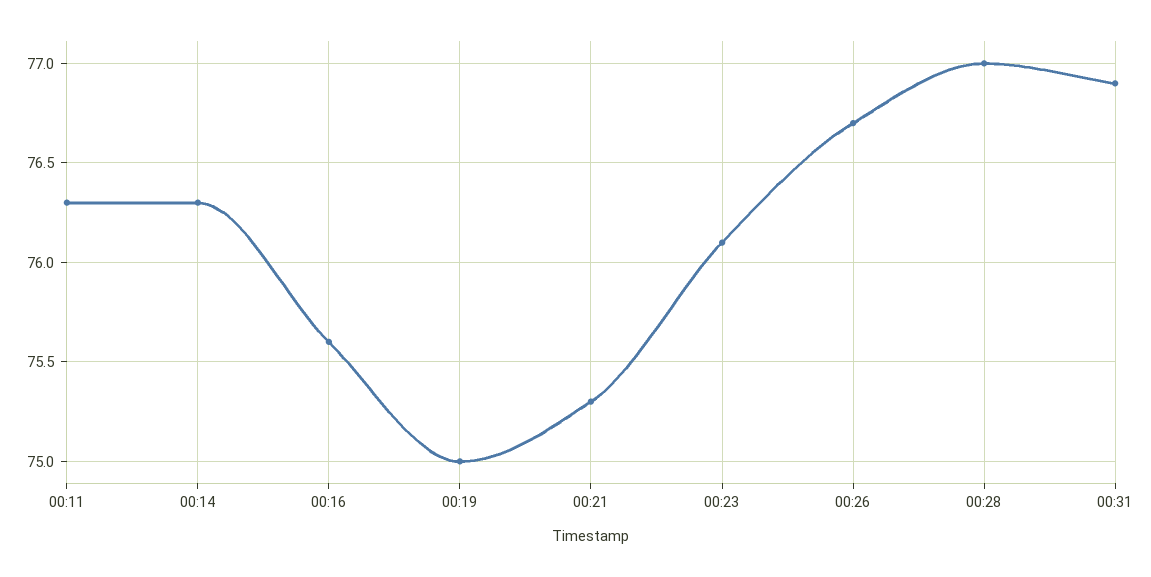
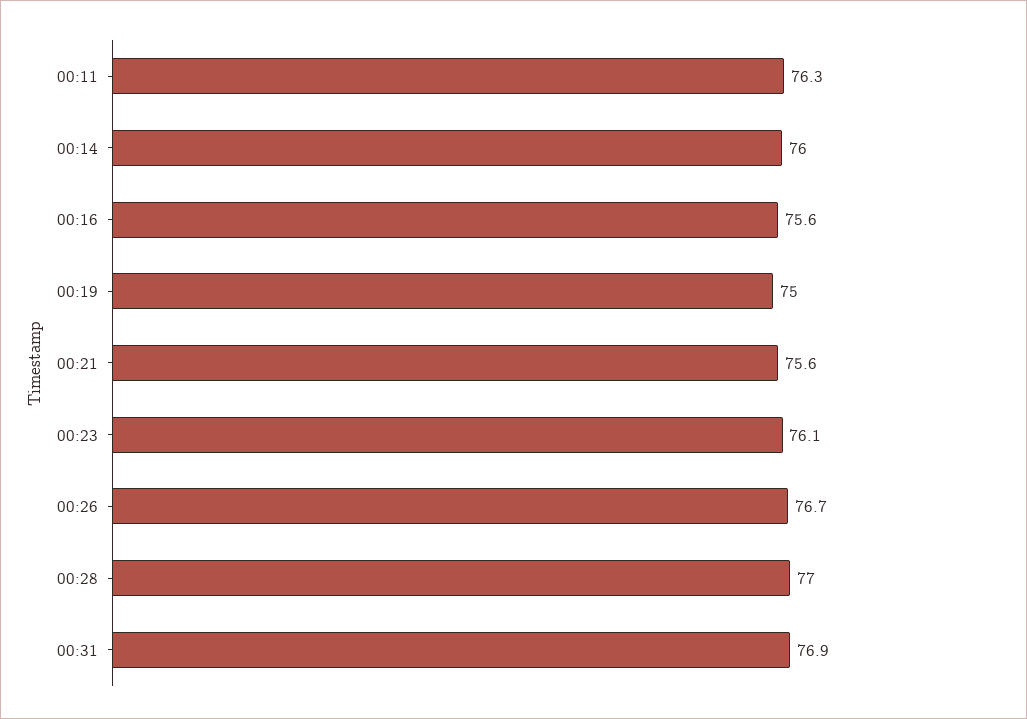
  {
    "00:11": 76.3,
-   "00:14": 76.3,
+   "00:14": 76,
    "00:16": 75.6,
    "00:19": 75,
-   "00:21": 75.3,
+   "00:21": 75.6,
    "00:23": 76.1,
    "00:26": 76.7,
    "00:28": 77,
    "00:31": 76.9
  }

